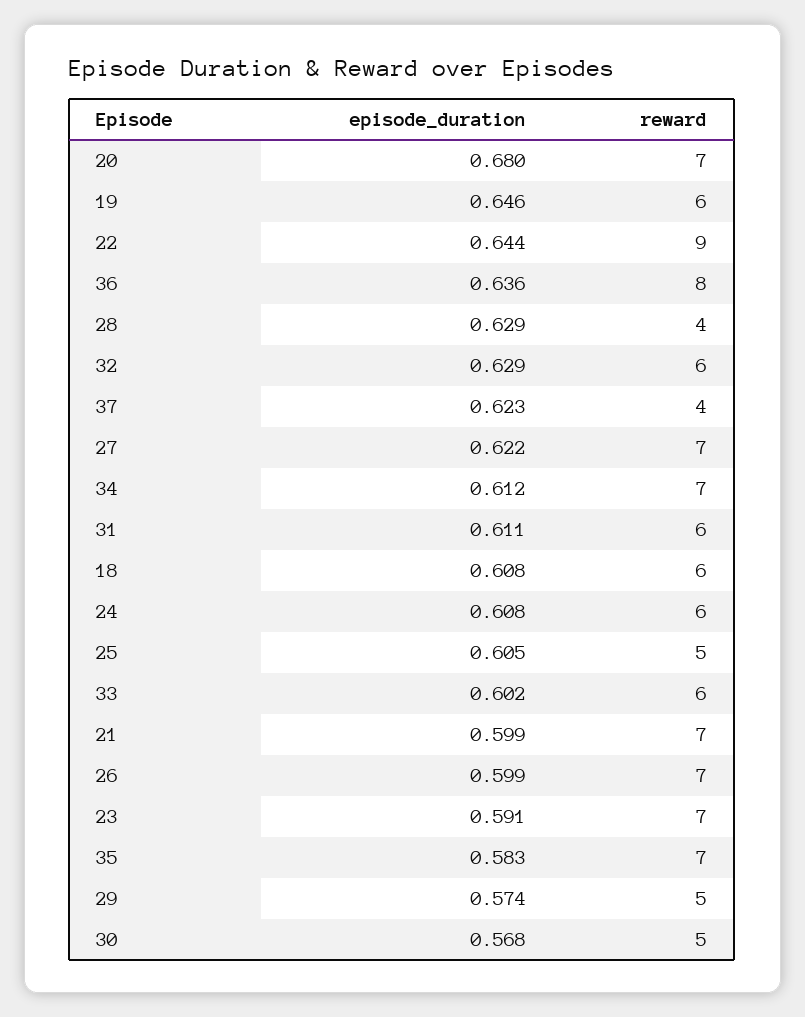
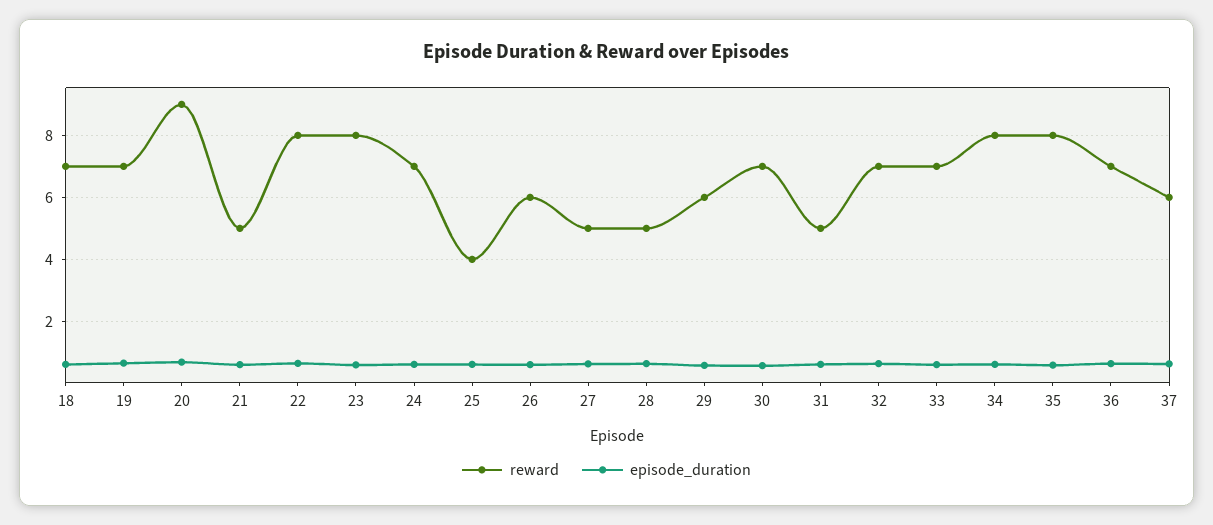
  {
    "episode_duration": {
      "20": 0.68,
      "19": 0.646,
      "22": 0.644,
      "36": 0.636,
      "28": 0.629,
      "32": 0.629,
      "37": 0.623,
      "27": 0.622,
      "34": 0.612,
      "31": 0.611,
      "18": 0.608,
      "24": 0.608,
      "25": 0.605,
      "33": 0.602,
      "21": 0.599,
      "26": 0.599,
      "23": 0.591,
      "35": 0.583,
      "29": 0.574,
      "30": 0.568
    },
    "reward": {
-     "20": 7,
+     "20": 9,
-     "19": 6,
+     "19": 7,
-     "22": 9,
+     "22": 8,
-     "36": 8,
+     "36": 7,
-     "28": 4,
+     "28": 5,
-     "32": 6,
+     "32": 7,
-     "37": 4,
+     "37": 6,
-     "27": 7,
+     "27": 5,
-     "34": 7,
+     "34": 8,
-     "31": 6,
+     "31": 5,
-     "18": 6,
+     "18": 7,
-     "24": 6,
+     "24": 7,
-     "25": 5,
+     "25": 4,
-     "33": 6,
+     "33": 7,
-     "21": 7,
+     "21": 5,
-     "26": 7,
+     "26": 6,
-     "23": 7,
+     "23": 8,
-     "35": 7,
+     "35": 8,
-     "29": 5,
+     "29": 6,
-     "30": 5
+     "30": 7
    }
  }

